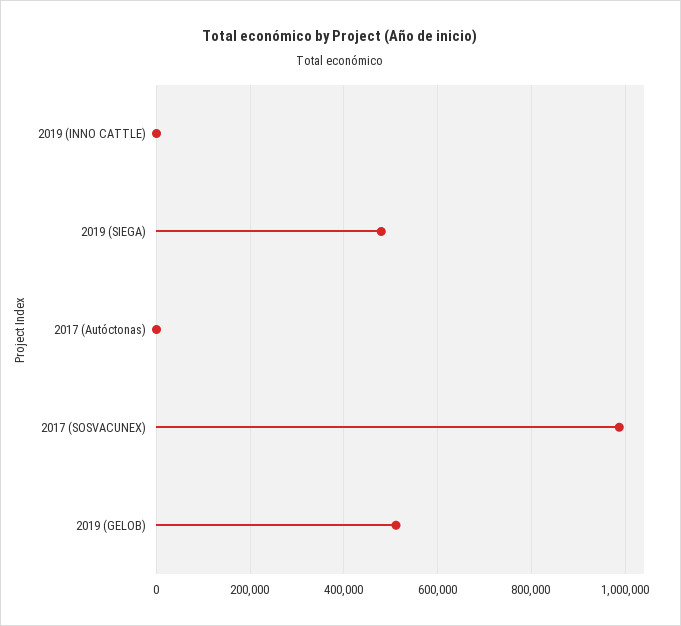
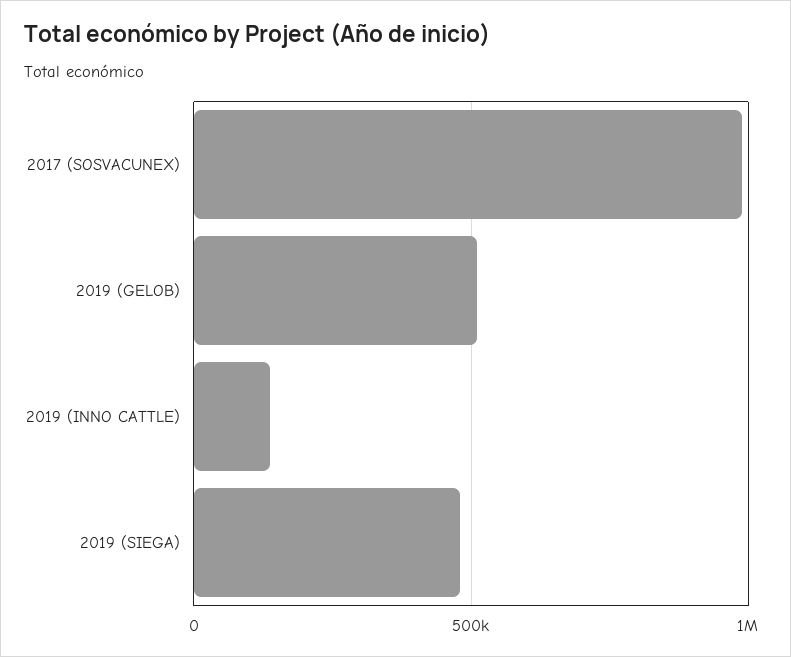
  {
-   "2019 (INNO CATTLE)": 0,
+   "2019 (INNO CATTLE)": 150000,
    "2019 (SIEGA)": 480000,
-   "2017 (Autóctonas)": 0,
    "2017 (SOSVACUNEX)": 980000,
    "2019 (GELOB)": 520000
  }

